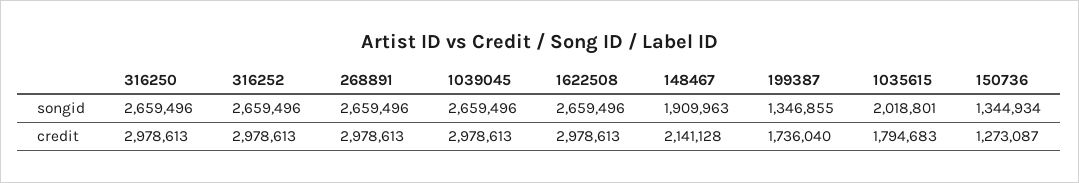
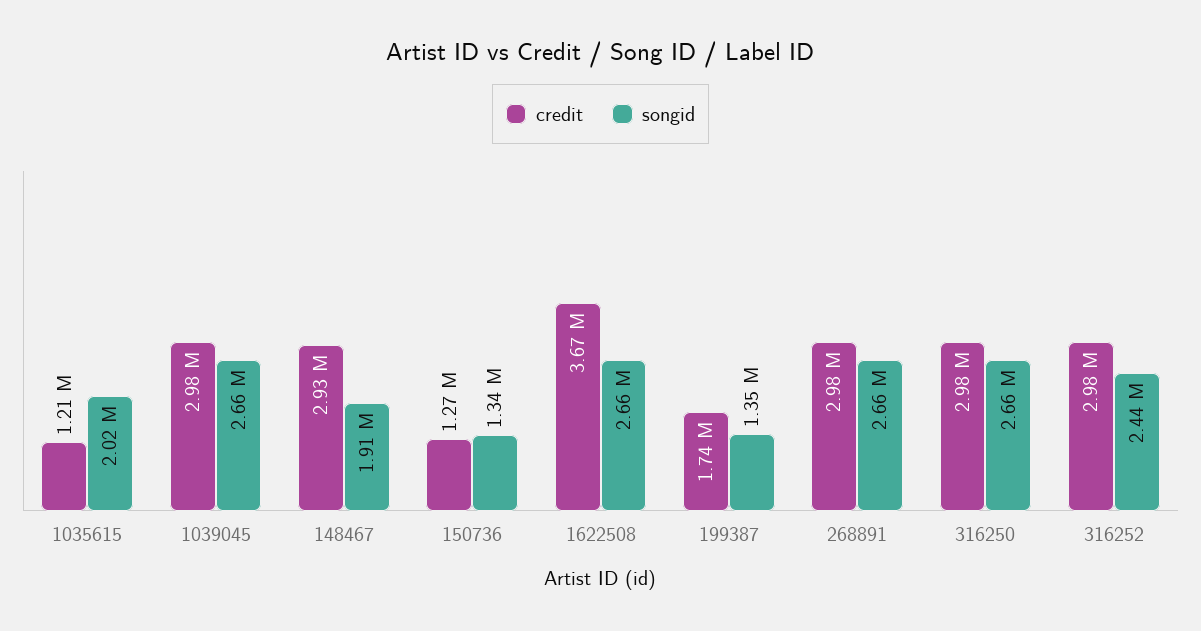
  {
    "songid": {
      "316250": 2659496,
-     "316252": 2659496,
+     "316252": 2440000,
      "268891": 2659496,
      "1039045": 2659496,
      "1622508": 2659496,
      "148467": 1909963,
      "199387": 1346855,
      "1035615": 2018801,
      "150736": 1344934
    },
    "credit": {
      "316250": 2978613,
      "316252": 2978613,
      "268891": 2978613,
      "1039045": 2978613,
-     "1622508": 2978613,
+     "1622508": 3670000,
-     "148467": 2141128,
+     "148467": 2930000,
      "199387": 1736040,
-     "1035615": 1794683,
+     "1035615": 1210000,
      "150736": 1273087
    }
  }

